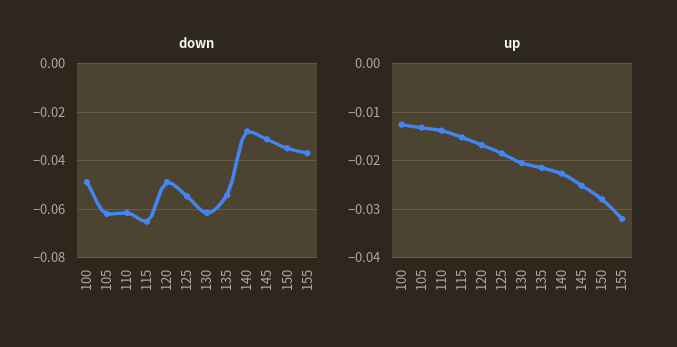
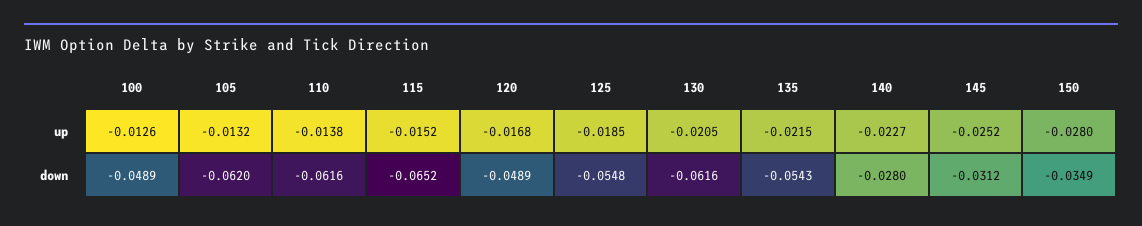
  {
    "down": {
      "100": -0.0489,
      "105": -0.062,
      "110": -0.0616,
      "115": -0.0652,
      "120": -0.0489,
      "125": -0.0548,
      "130": -0.0616,
      "135": -0.0543,
      "140": -0.028,
      "145": -0.0312,
-     "150": -0.0349,
+     "150": -0.0349
-     "155": -0.0375
    },
    "up": {
      "100": -0.0126,
      "105": -0.0132,
      "110": -0.0138,
      "115": -0.0152,
      "120": -0.0168,
      "125": -0.0185,
      "130": -0.0205,
      "135": -0.0215,
      "140": -0.0227,
      "145": -0.0252,
-     "150": -0.028,
+     "150": -0.028
-     "155": -0.032
    }
  }

